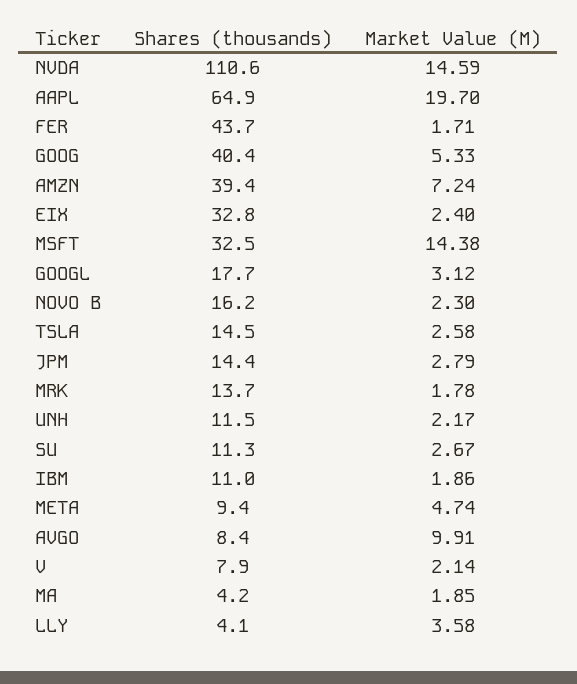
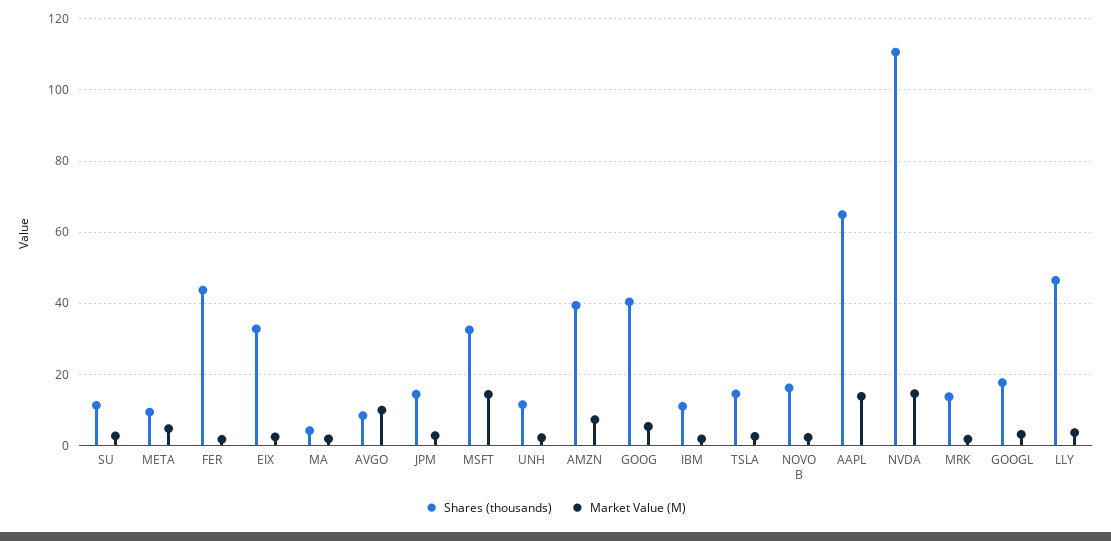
  {
    "Shares (thousands)": {
      "NVDA": 110.6,
      "AAPL": 64.9,
      "FER": 43.7,
      "GOOG": 40.4,
      "AMZN": 39.4,
      "EIX": 32.8,
      "MSFT": 32.5,
      "GOOGL": 17.7,
      "NOVO B": 16.2,
      "TSLA": 14.5,
      "JPM": 14.4,
      "MRK": 13.7,
      "UNH": 11.5,
      "SU": 11.3,
      "IBM": 11,
      "META": 9.4,
      "AVGO": 8.4,
-     "V": 7.9,
      "MA": 4.2,
-     "LLY": 4.1
+     "LLY": 46
    },
    "Market Value (M)": {
      "NVDA": 14.59,
-     "AAPL": 19.7,
+     "AAPL": 14,
      "FER": 1.71,
      "GOOG": 5.33,
      "AMZN": 7.24,
      "EIX": 2.4,
      "MSFT": 14.38,
      "GOOGL": 3.12,
      "NOVO B": 2.3,
      "TSLA": 2.58,
      "JPM": 2.79,
      "MRK": 1.78,
      "UNH": 2.17,
      "SU": 2.67,
      "IBM": 1.86,
      "META": 4.74,
      "AVGO": 9.91,
-     "V": 2.14,
      "MA": 1.85,
      "LLY": 3.58
    }
  }

